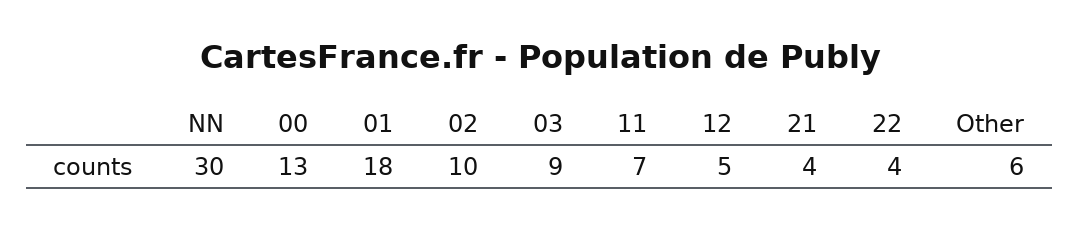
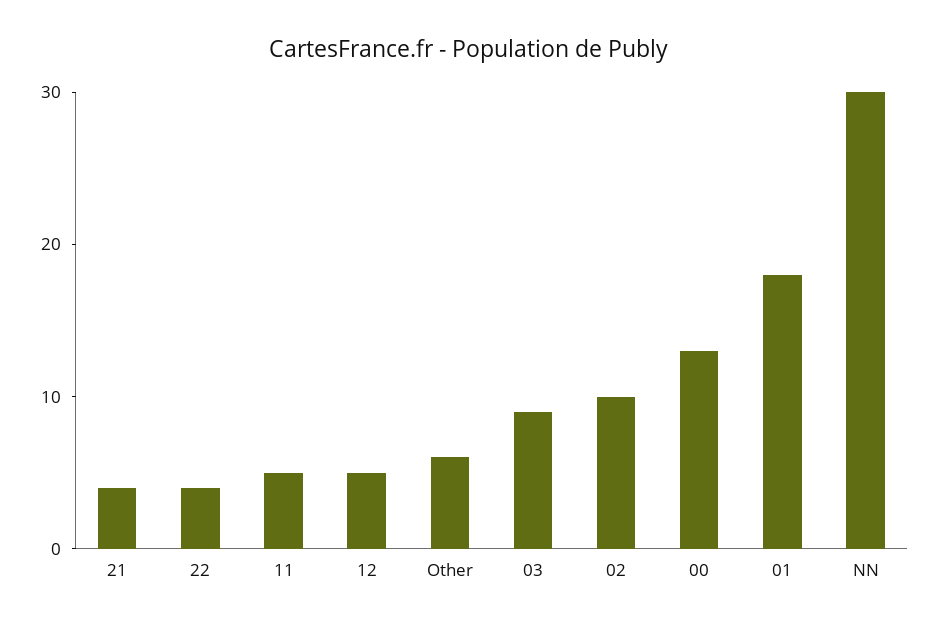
  {
    "NN": 30,
    "00": 13,
    "01": 18,
    "02": 10,
    "03": 9,
-   "11": 7,
+   "11": 5,
    "12": 5,
    "21": 4,
    "22": 4,
    "Other": 6
  }

